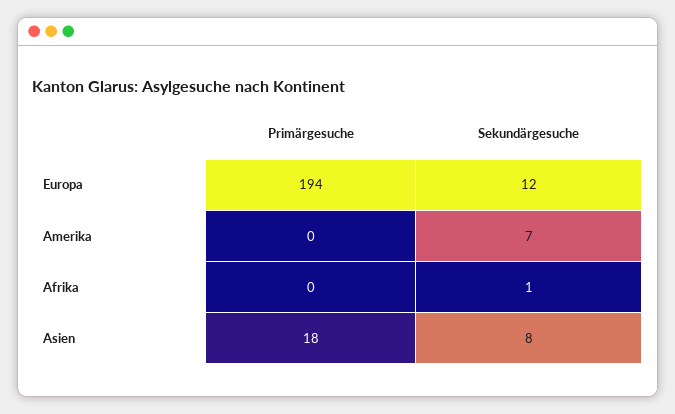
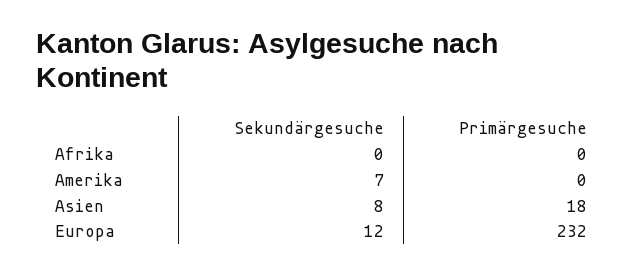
  {
    "Primärgesuche": {
-     "Europa": 194,
+     "Europa": 232,
      "Amerika": 0,
      "Afrika": 0,
      "Asien": 18
    },
    "Sekundärgesuche": {
      "Europa": 12,
      "Amerika": 7,
-     "Afrika": 1,
+     "Afrika": 0,
      "Asien": 8
    }
  }

